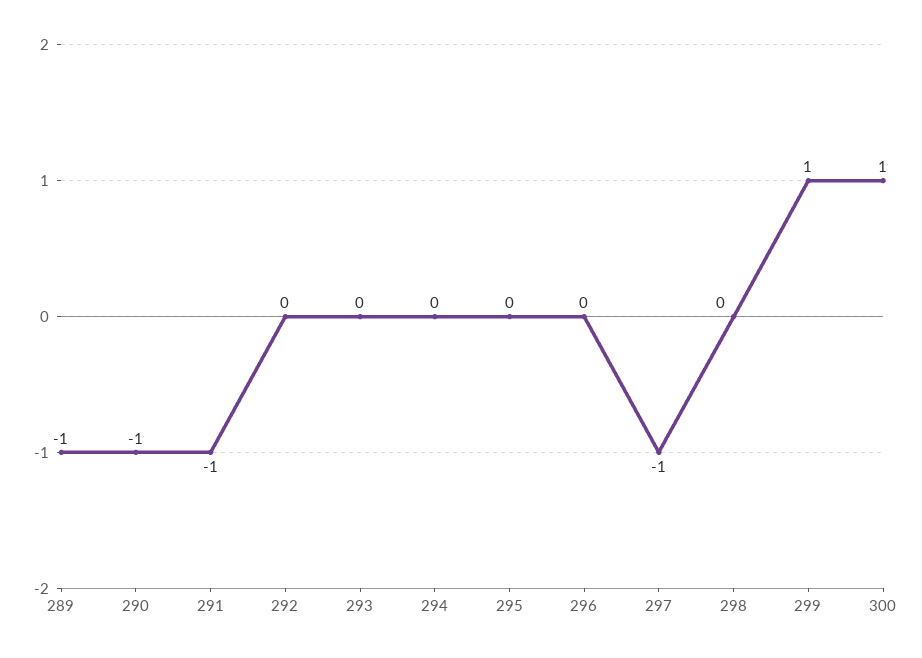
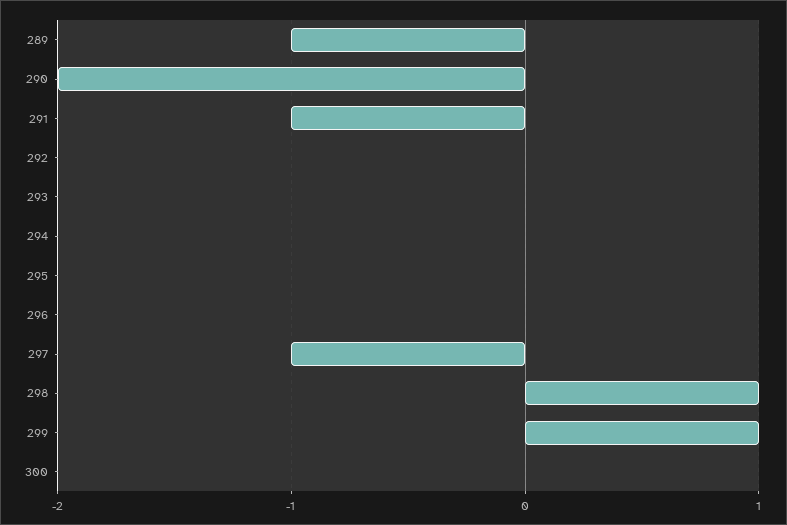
  {
    "289": -1,
-   "290": -1,
+   "290": -2,
    "291": -1,
    "292": 0,
    "293": 0,
    "294": 0,
    "295": 0,
    "296": 0,
    "297": -1,
-   "298": 0,
+   "298": 1,
    "299": 1,
-   "300": 1
+   "300": 0
  }

